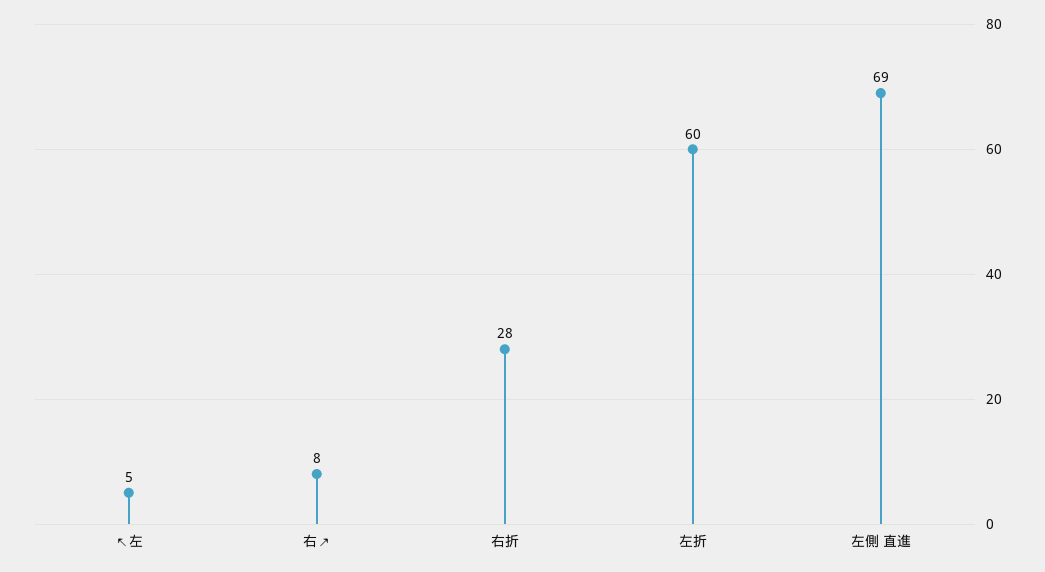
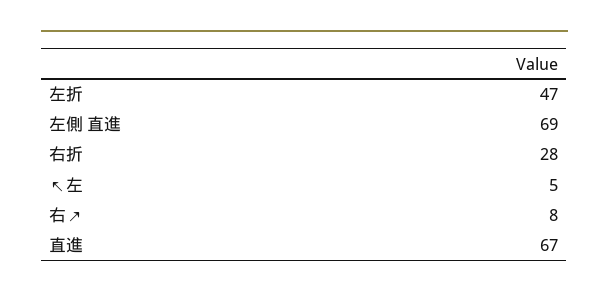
  {
    "↖左": 5,
    "右↗": 8,
    "右折": 28,
-   "左折": 60,
+   "左折": 47,
-   "左側 直進": 69
+   "左側 直進": 69,
+   "直進": 67
  }

